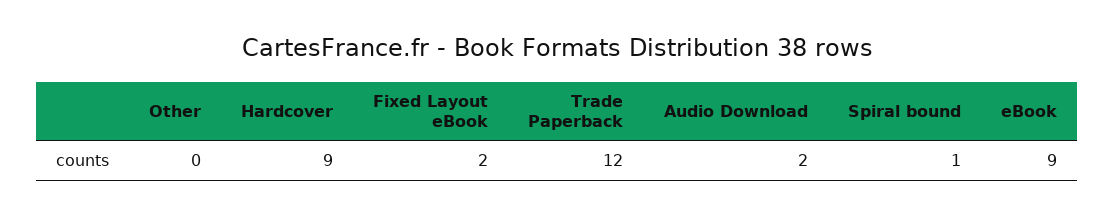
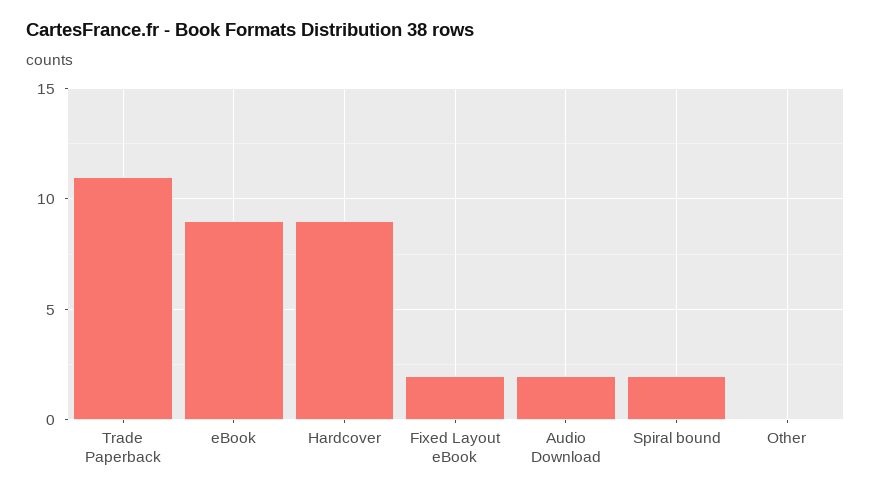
  {
    "Other": 0,
    "Hardcover": 9,
    "Fixed Layout eBook": 2,
-   "Trade Paperback": 12,
+   "Trade Paperback": 11,
    "Audio Download": 2,
-   "Spiral bound": 1,
+   "Spiral bound": 2,
    "eBook": 9
  }

